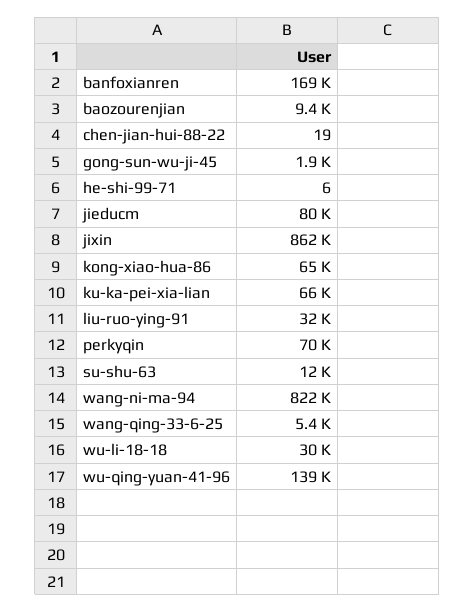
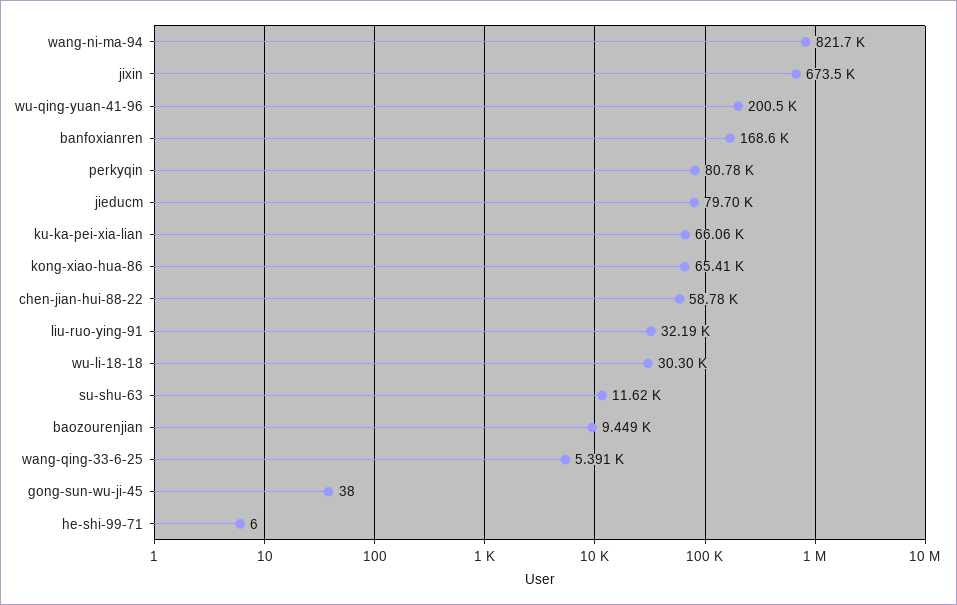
  {
    "banfoxianren": 168600,
    "baozourenjian": 9449,
-   "chen-jian-hui-88-22": 19,
+   "chen-jian-hui-88-22": 58780,
-   "gong-sun-wu-ji-45": 1900,
+   "gong-sun-wu-ji-45": 38,
    "he-shi-99-71": 6,
    "jieducm": 79700,
-   "jixin": 862000,
+   "jixin": 673500,
    "kong-xiao-hua-86": 65410,
    "ku-ka-pei-xia-lian": 66060,
    "liu-ruo-ying-91": 32190,
-   "perkyqin": 70000,
+   "perkyqin": 80780,
    "su-shu-63": 11620,
    "wang-ni-ma-94": 821700,
    "wang-qing-33-6-25": 5391,
    "wu-li-18-18": 30300,
-   "wu-qing-yuan-41-96": 139000
+   "wu-qing-yuan-41-96": 200500
  }

